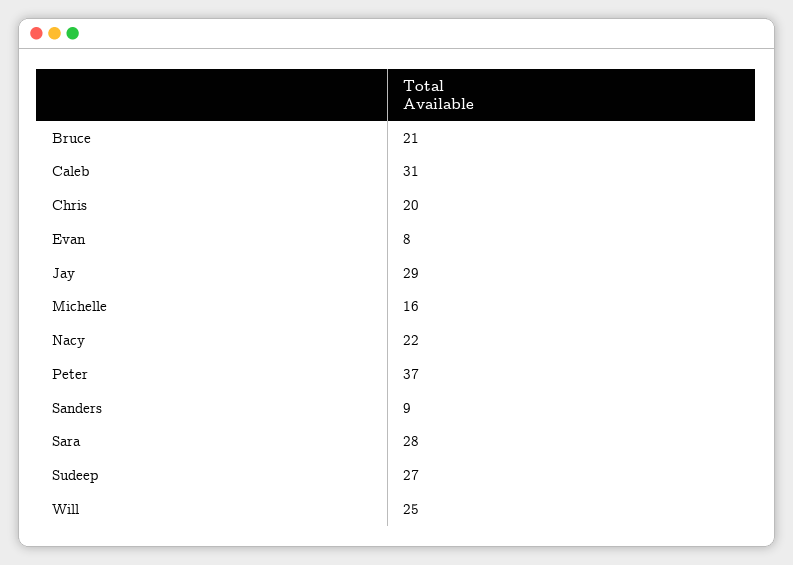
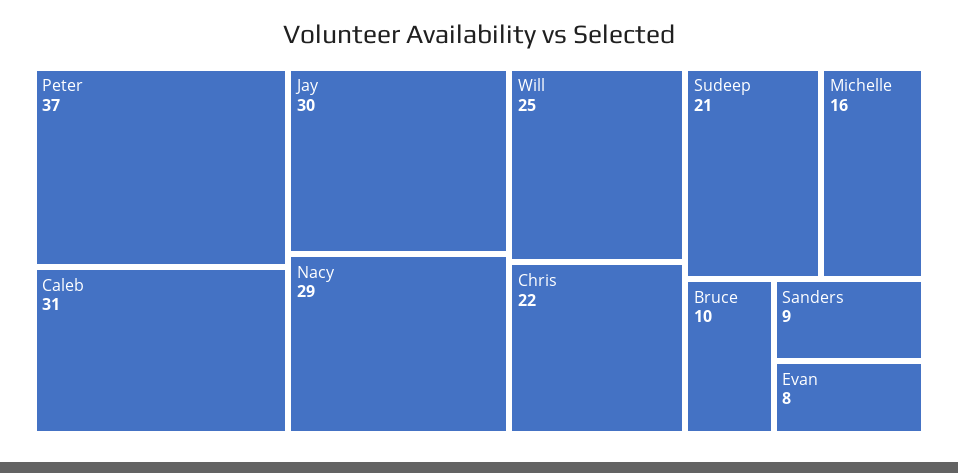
  {
-   "Bruce": 21,
+   "Bruce": 10,
    "Caleb": 31,
-   "Chris": 20,
+   "Chris": 22,
    "Evan": 8,
-   "Jay": 29,
+   "Jay": 30,
    "Michelle": 16,
-   "Nacy": 22,
+   "Nacy": 29,
    "Peter": 37,
    "Sanders": 9,
-   "Sara": 28,
-   "Sudeep": 27,
+   "Sudeep": 21,
    "Will": 25
  }

